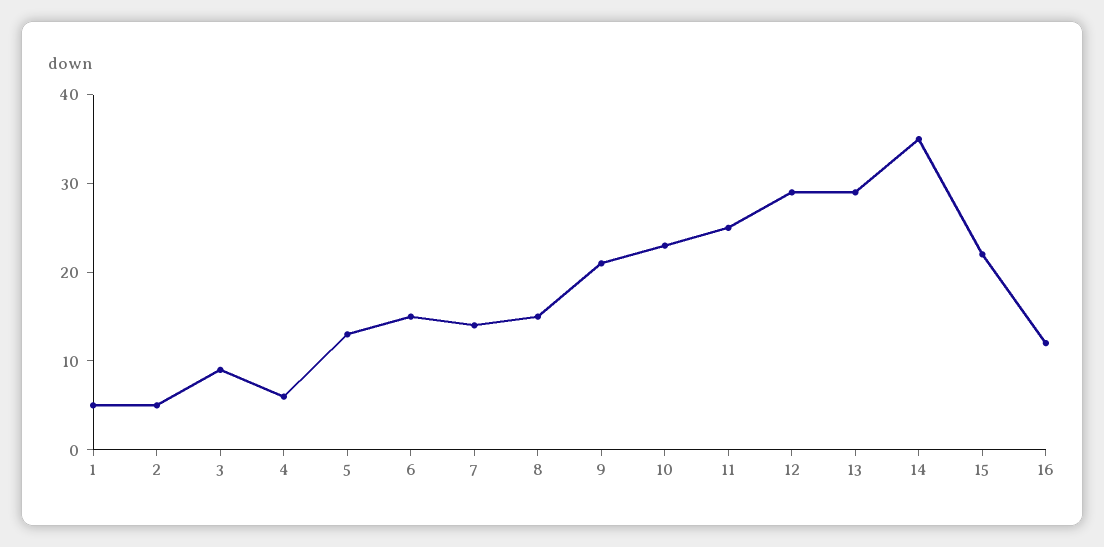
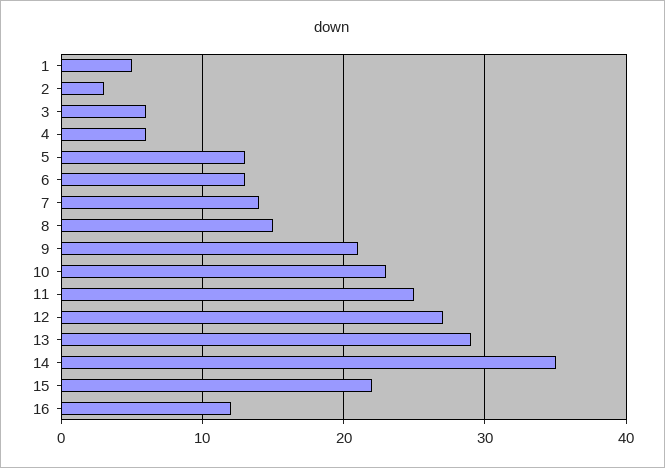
  {
    "1": 5,
-   "2": 5,
+   "2": 3,
-   "3": 9,
+   "3": 6,
    "4": 6,
    "5": 13,
-   "6": 15,
+   "6": 13,
    "7": 14,
    "8": 15,
    "9": 21,
    "10": 23,
    "11": 25,
-   "12": 29,
+   "12": 27,
    "13": 29,
    "14": 35,
    "15": 22,
    "16": 12
  }

